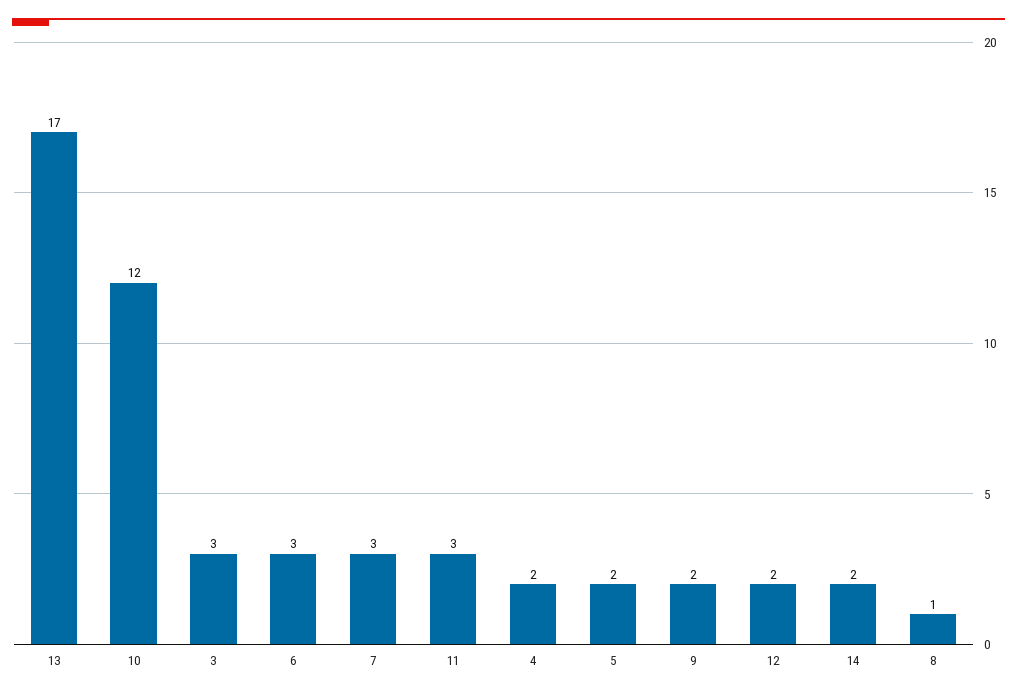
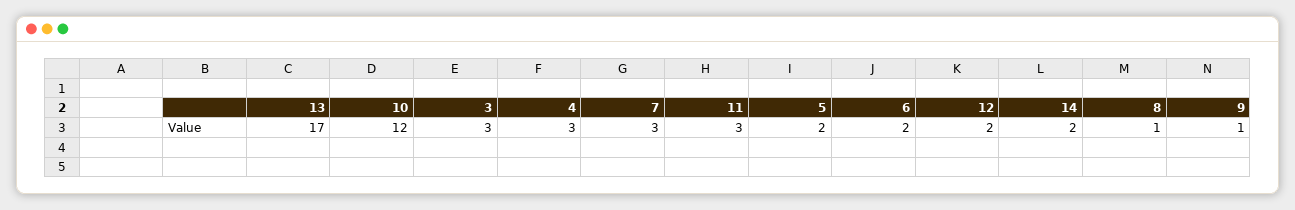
  {
    "13": 17,
    "10": 12,
    "3": 3,
-   "6": 3,
+   "6": 2,
    "7": 3,
    "11": 3,
-   "4": 2,
+   "4": 3,
    "5": 2,
-   "9": 2,
+   "9": 1,
    "12": 2,
    "14": 2,
    "8": 1
  }

